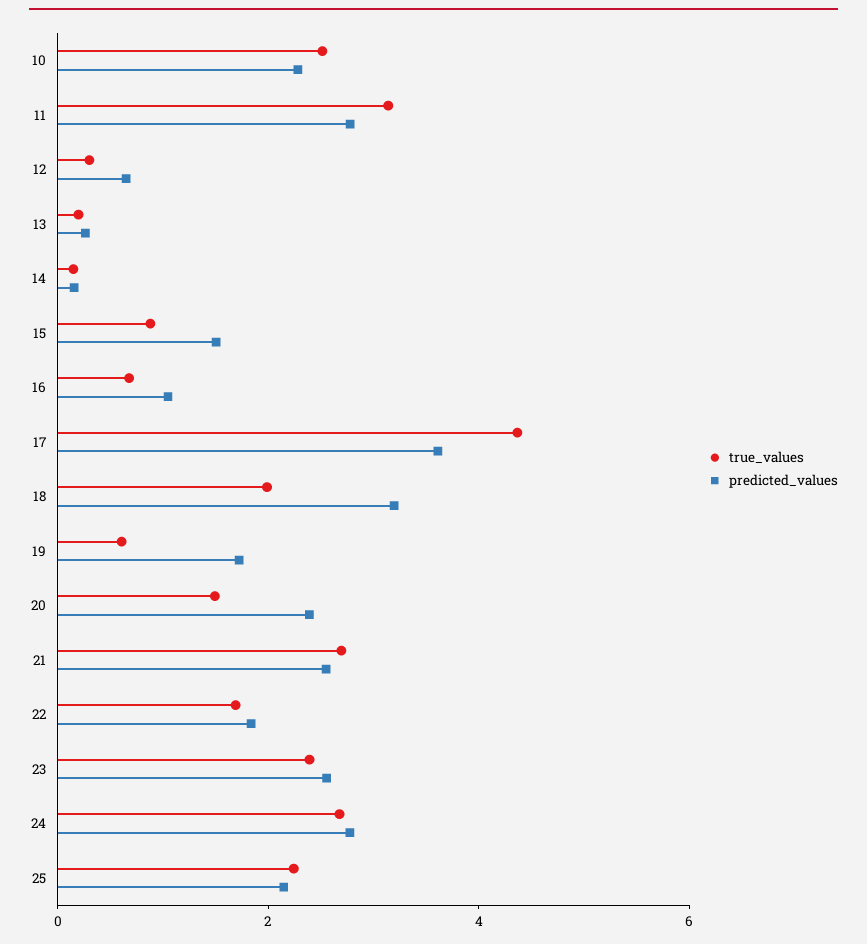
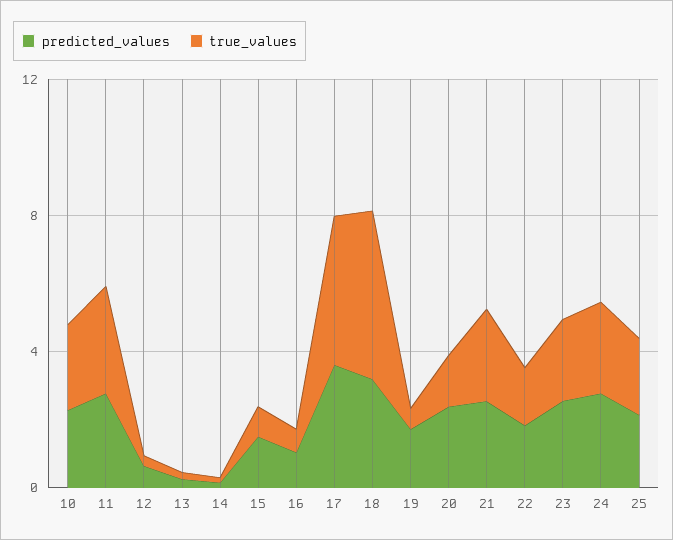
  {
    "true_values": {
      "10": 2.5,
      "11": 3,
      "12": 0.5,
      "13": 0,
      "14": 0,
      "15": 1,
      "16": 0.5,
      "17": 4.5,
-     "18": 2,
+     "18": 5,
      "19": 0.5,
      "20": 1.5,
      "21": 2.5,
      "22": 1.5,
      "23": 2.5,
      "24": 2.5,
      "25": 2
    },
    "predicted_values": {
      "10": 2.5,
      "11": 3,
      "12": 0.5,
      "13": 0.5,
      "14": 0,
      "15": 1.5,
      "16": 1,
      "17": 3.5,
      "18": 3,
      "19": 1.5,
      "20": 2.5,
      "21": 2.5,
      "22": 2,
      "23": 2.5,
      "24": 3,
      "25": 2
    }
  }

